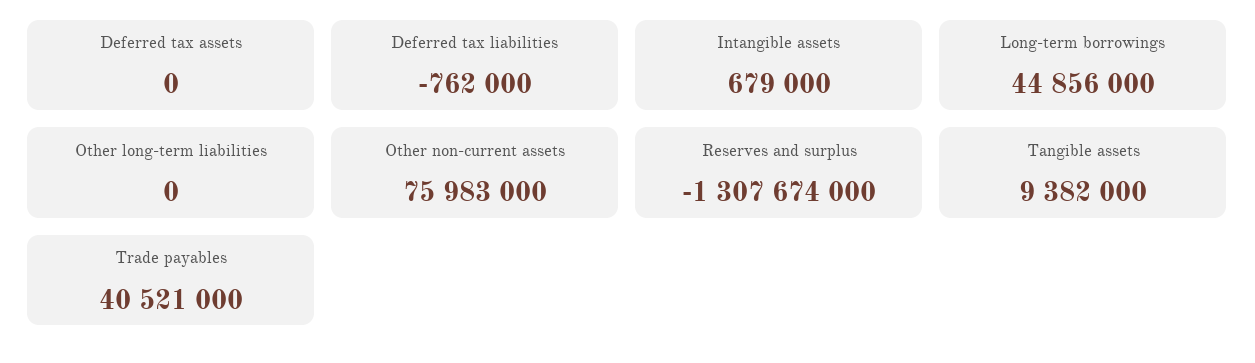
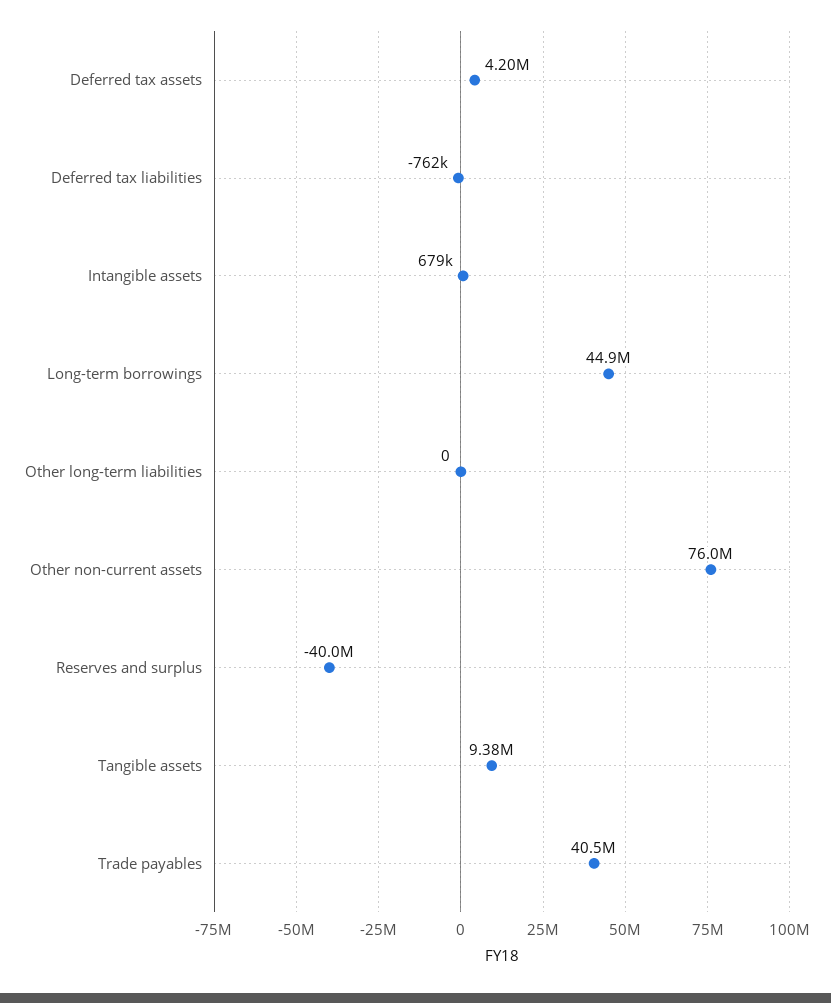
  {
-   "Deferred tax assets": 0,
+   "Deferred tax assets": 4200000,
    "Deferred tax liabilities": -762000,
    "Intangible assets": 679000,
    "Long-term borrowings": 44856000,
    "Other long-term liabilities": 0,
    "Other non-current assets": 75983000,
-   "Reserves and surplus": -1307674000,
+   "Reserves and surplus": -40000000,
    "Tangible assets": 9382000,
    "Trade payables": 40521000
  }

